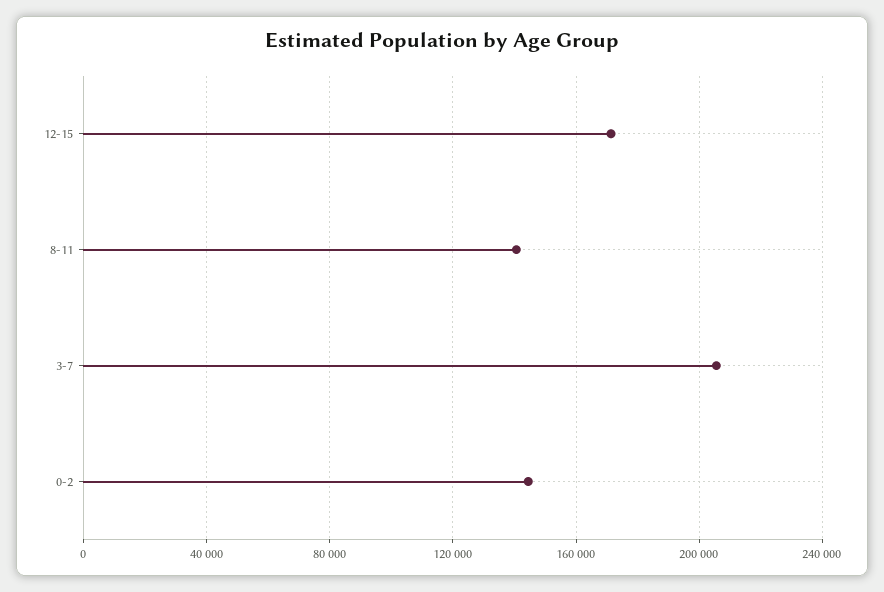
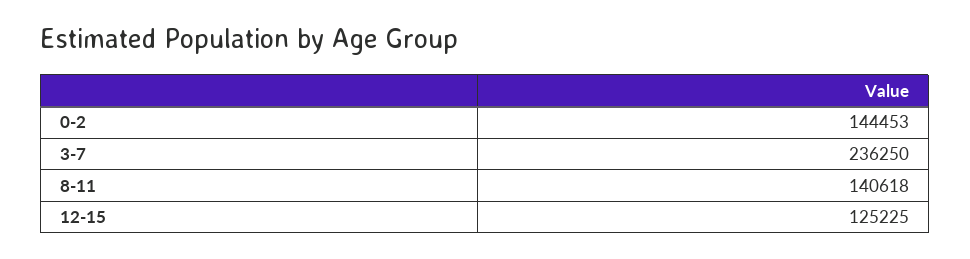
  {
-   "12-15": 170000,
+   "12-15": 125225,
    "8-11": 140618,
-   "3-7": 205000,
+   "3-7": 236250,
    "0-2": 144453
  }

